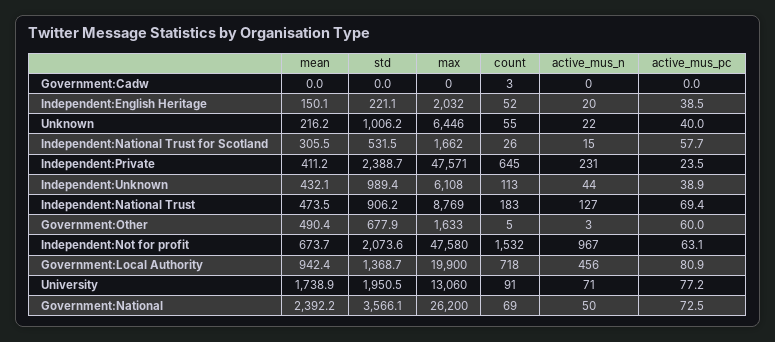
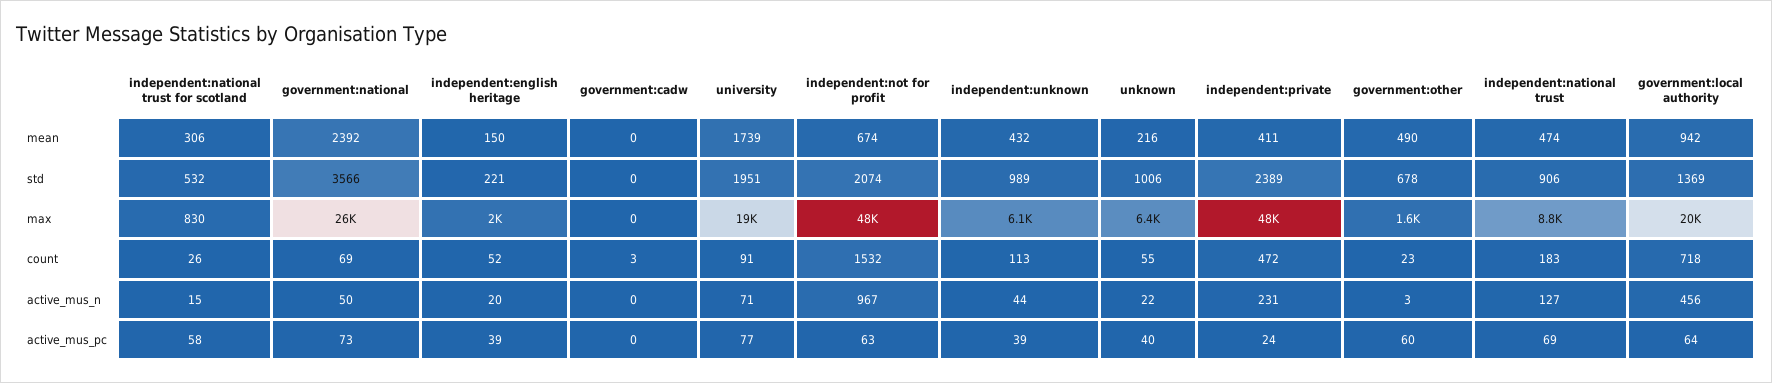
  {
    "mean": {
      "Government:Cadw": 0,
      "Independent:English Heritage": 150.1,
      "Unknown": 216.2,
      "Independent:National Trust for Scotland": 305.5,
      "Independent:Private": 411.2,
      "Independent:Unknown": 432.1,
      "Independent:National Trust": 473.5,
      "Government:Other": 490.4,
      "Independent:Not for profit": 673.7,
      "Government:Local Authority": 942.4,
      "University": 1738.9,
      "Government:National": 2392.2
    },
    "std": {
      "Government:Cadw": 0,
      "Independent:English Heritage": 221.1,
      "Unknown": 1006.2,
      "Independent:National Trust for Scotland": 531.5,
      "Independent:Private": 2388.7,
      "Independent:Unknown": 989.4,
      "Independent:National Trust": 906.2,
      "Government:Other": 677.9,
      "Independent:Not for profit": 2073.6,
      "Government:Local Authority": 1368.7,
      "University": 1950.5,
      "Government:National": 3566.1
    },
    "max": {
      "Government:Cadw": 0,
      "Independent:English Heritage": 2032,
      "Unknown": 6446,
-     "Independent:National Trust for Scotland": 1662,
+     "Independent:National Trust for Scotland": 830,
      "Independent:Private": 47571,
      "Independent:Unknown": 6108,
      "Independent:National Trust": 8769,
      "Government:Other": 1633,
      "Independent:Not for profit": 47580,
      "Government:Local Authority": 19900,
-     "University": 13060,
+     "University": 19000,
      "Government:National": 26200
    },
    "count": {
      "Government:Cadw": 3,
      "Independent:English Heritage": 52,
      "Unknown": 55,
      "Independent:National Trust for Scotland": 26,
-     "Independent:Private": 645,
+     "Independent:Private": 472,
      "Independent:Unknown": 113,
      "Independent:National Trust": 183,
-     "Government:Other": 5,
+     "Government:Other": 23,
      "Independent:Not for profit": 1532,
      "Government:Local Authority": 718,
      "University": 91,
      "Government:National": 69
    },
    "active_mus_n": {
      "Government:Cadw": 0,
      "Independent:English Heritage": 20,
      "Unknown": 22,
      "Independent:National Trust for Scotland": 15,
      "Independent:Private": 231,
      "Independent:Unknown": 44,
      "Independent:National Trust": 127,
      "Government:Other": 3,
      "Independent:Not for profit": 967,
      "Government:Local Authority": 456,
      "University": 71,
      "Government:National": 50
    },
    "active_mus_pc": {
      "Government:Cadw": 0,
      "Independent:English Heritage": 38.5,
      "Unknown": 40,
      "Independent:National Trust for Scotland": 57.7,
      "Independent:Private": 23.5,
      "Independent:Unknown": 38.9,
      "Independent:National Trust": 69.4,
      "Government:Other": 60,
      "Independent:Not for profit": 63.1,
-     "Government:Local Authority": 80.9,
+     "Government:Local Authority": 64,
      "University": 77.2,
      "Government:National": 72.5
    }
  }

